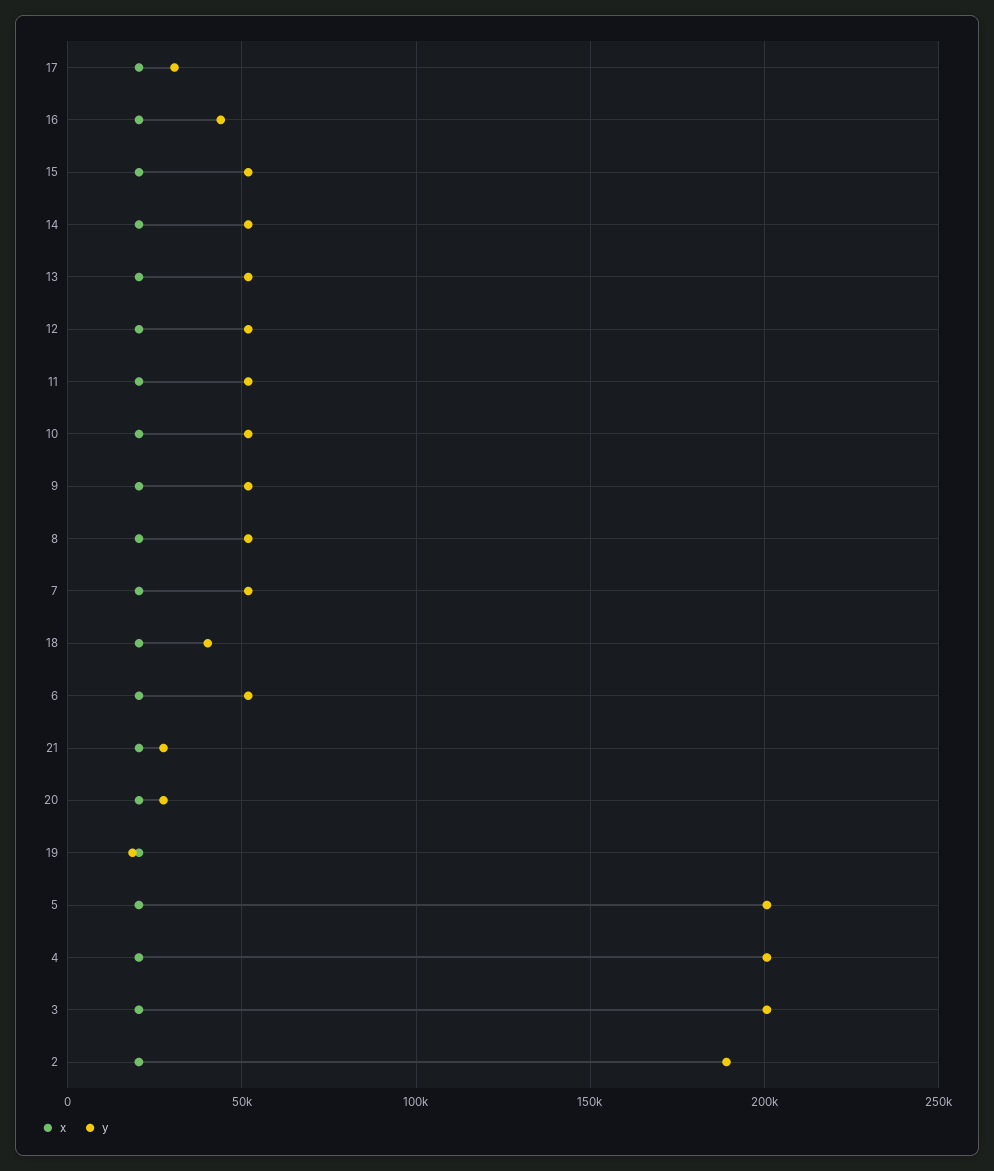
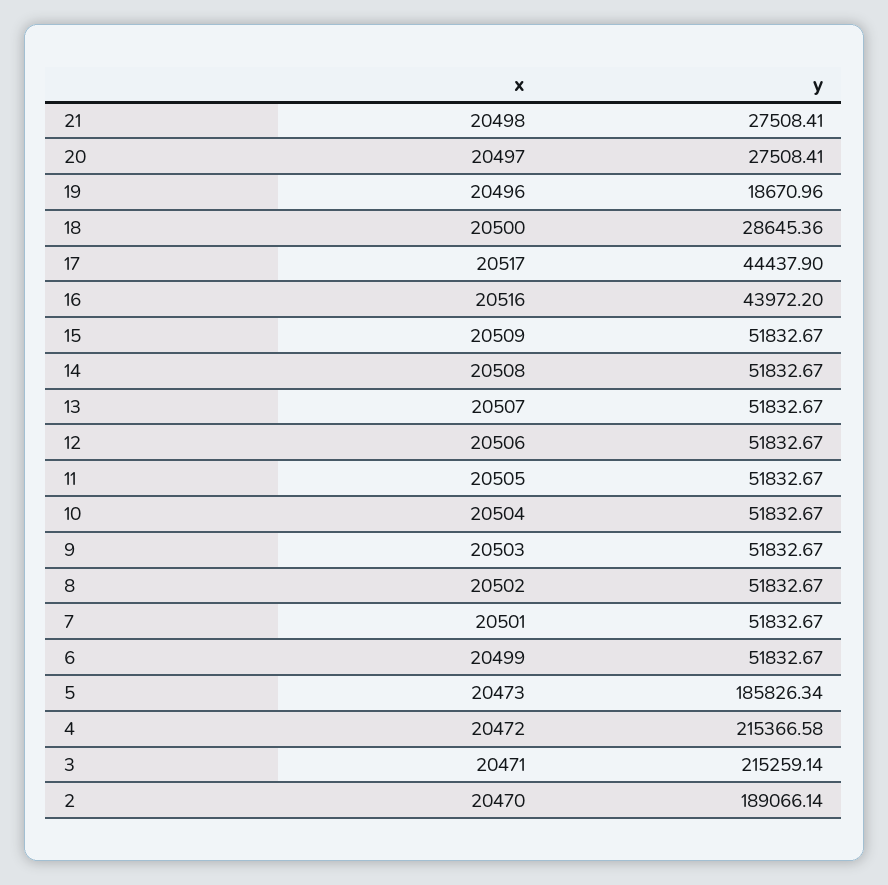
  {
    "x": {
      "17": 20517,
      "16": 20516,
      "15": 20509,
      "14": 20508,
      "13": 20507,
      "12": 20506,
      "11": 20505,
      "10": 20504,
      "9": 20503,
      "8": 20502,
      "7": 20501,
      "18": 20500,
      "6": 20499,
      "21": 20498,
      "20": 20497,
      "19": 20496,
      "5": 20473,
      "4": 20472,
      "3": 20471,
      "2": 20470
    },
    "y": {
-     "17": 30000,
+     "17": 44437.9,
      "16": 43972.2,
      "15": 51832.67,
      "14": 51832.67,
      "13": 51832.67,
      "12": 51832.67,
      "11": 51832.67,
      "10": 51832.67,
      "9": 51832.67,
      "8": 51832.67,
      "7": 51832.67,
-     "18": 40000,
+     "18": 28645.36,
      "6": 51832.67,
      "21": 27508.41,
      "20": 27508.41,
      "19": 18670.96,
-     "5": 200000,
+     "5": 185826.34,
-     "4": 200000,
+     "4": 215366.58,
-     "3": 200000,
+     "3": 215259.14,
      "2": 189066.14
    }
  }

